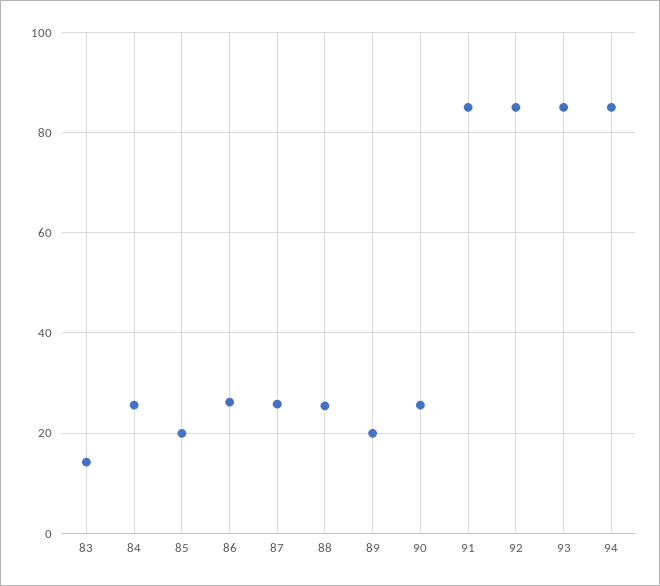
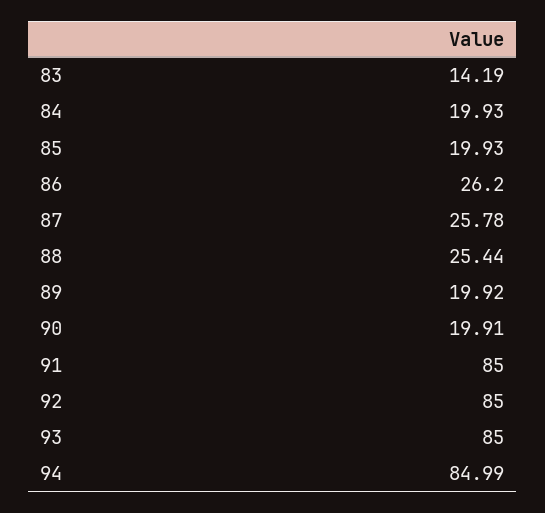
  {
    "83": 14.19,
-   "84": 26,
+   "84": 19.93,
    "85": 19.93,
    "86": 26.2,
    "87": 25.78,
    "88": 25.44,
    "89": 19.92,
-   "90": 26,
+   "90": 19.91,
    "91": 85,
    "92": 85,
    "93": 85,
    "94": 84.99
  }

